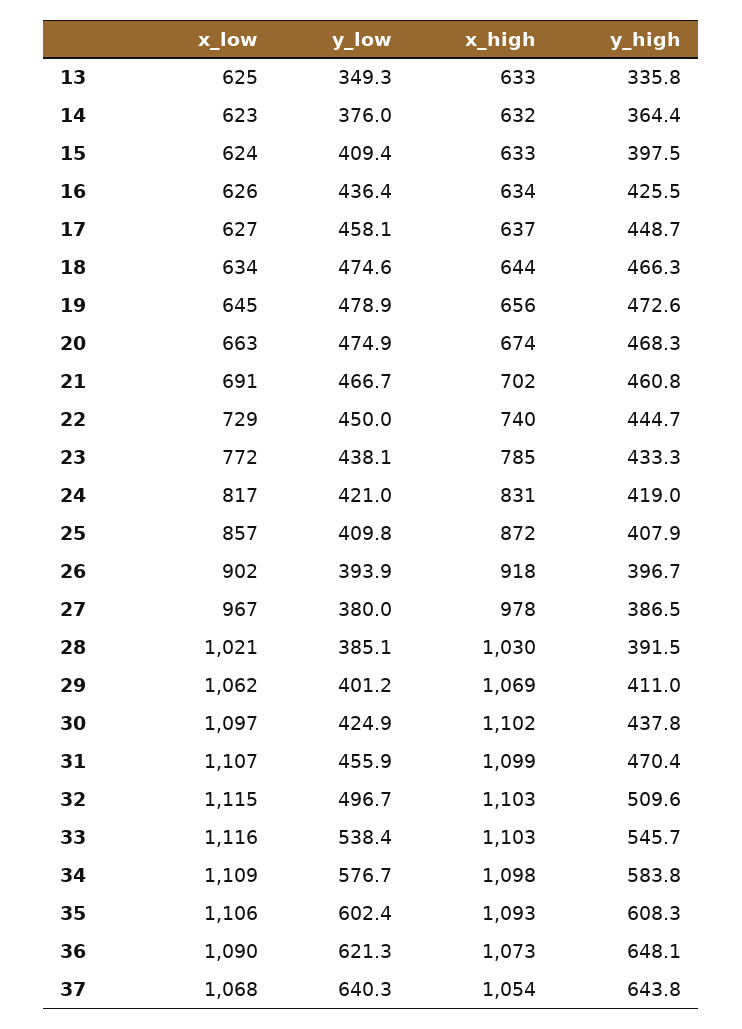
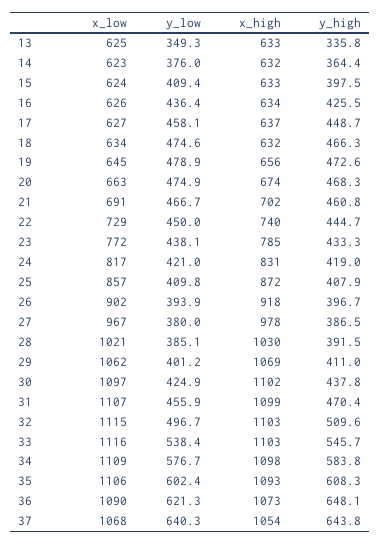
  {
    "x_low": {
      "13": 625,
      "14": 623,
      "15": 624,
      "16": 626,
      "17": 627,
      "18": 634,
      "19": 645,
      "20": 663,
      "21": 691,
      "22": 729,
      "23": 772,
      "24": 817,
      "25": 857,
      "26": 902,
      "27": 967,
      "28": 1021,
      "29": 1062,
      "30": 1097,
      "31": 1107,
      "32": 1115,
      "33": 1116,
      "34": 1109,
      "35": 1106,
      "36": 1090,
      "37": 1068
    },
    "y_low": {
      "13": 349.3,
      "14": 376,
      "15": 409.4,
      "16": 436.4,
      "17": 458.1,
      "18": 474.6,
      "19": 478.9,
      "20": 474.9,
      "21": 466.7,
      "22": 450,
      "23": 438.1,
      "24": 421,
      "25": 409.8,
      "26": 393.9,
      "27": 380,
      "28": 385.1,
      "29": 401.2,
      "30": 424.9,
      "31": 455.9,
      "32": 496.7,
      "33": 538.4,
      "34": 576.7,
      "35": 602.4,
      "36": 621.3,
      "37": 640.3
    },
    "x_high": {
      "13": 633,
      "14": 632,
      "15": 633,
      "16": 634,
      "17": 637,
-     "18": 644,
+     "18": 632,
      "19": 656,
      "20": 674,
      "21": 702,
      "22": 740,
      "23": 785,
      "24": 831,
      "25": 872,
      "26": 918,
      "27": 978,
      "28": 1030,
      "29": 1069,
      "30": 1102,
      "31": 1099,
      "32": 1103,
      "33": 1103,
      "34": 1098,
      "35": 1093,
      "36": 1073,
      "37": 1054
    },
    "y_high": {
      "13": 335.8,
      "14": 364.4,
      "15": 397.5,
      "16": 425.5,
      "17": 448.7,
      "18": 466.3,
      "19": 472.6,
      "20": 468.3,
      "21": 460.8,
      "22": 444.7,
      "23": 433.3,
      "24": 419,
      "25": 407.9,
      "26": 396.7,
      "27": 386.5,
      "28": 391.5,
      "29": 411,
      "30": 437.8,
      "31": 470.4,
      "32": 509.6,
      "33": 545.7,
      "34": 583.8,
      "35": 608.3,
      "36": 648.1,
      "37": 643.8
    }
  }

